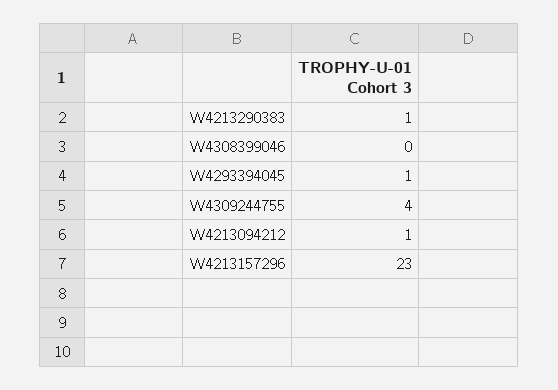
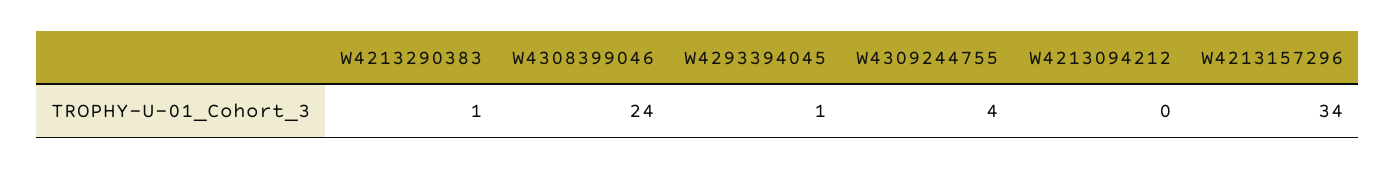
  {
    "W4213290383": 1,
-   "W4308399046": 0,
+   "W4308399046": 24,
    "W4293394045": 1,
    "W4309244755": 4,
-   "W4213094212": 1,
+   "W4213094212": 0,
-   "W4213157296": 23
+   "W4213157296": 34
  }

